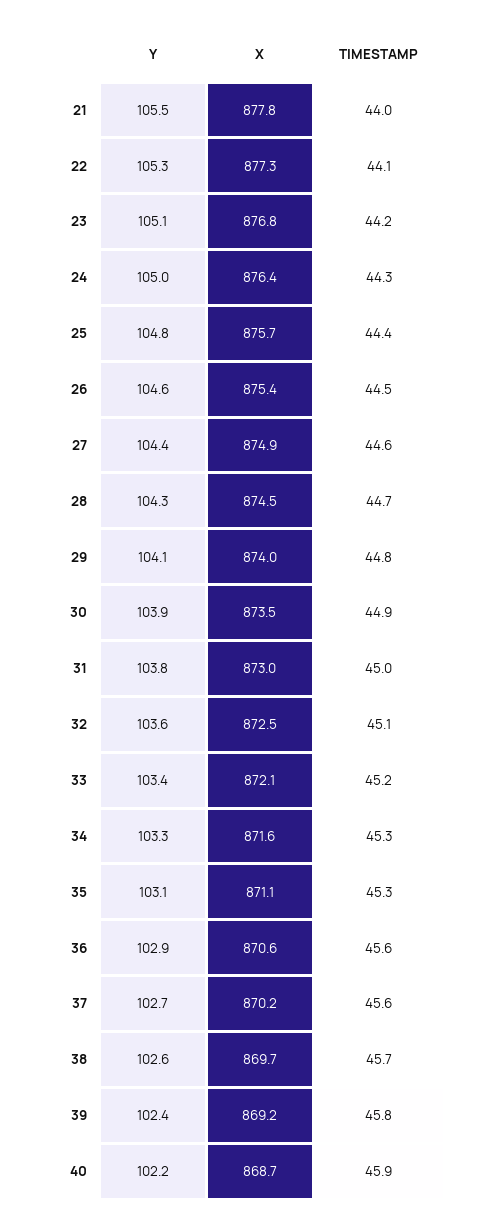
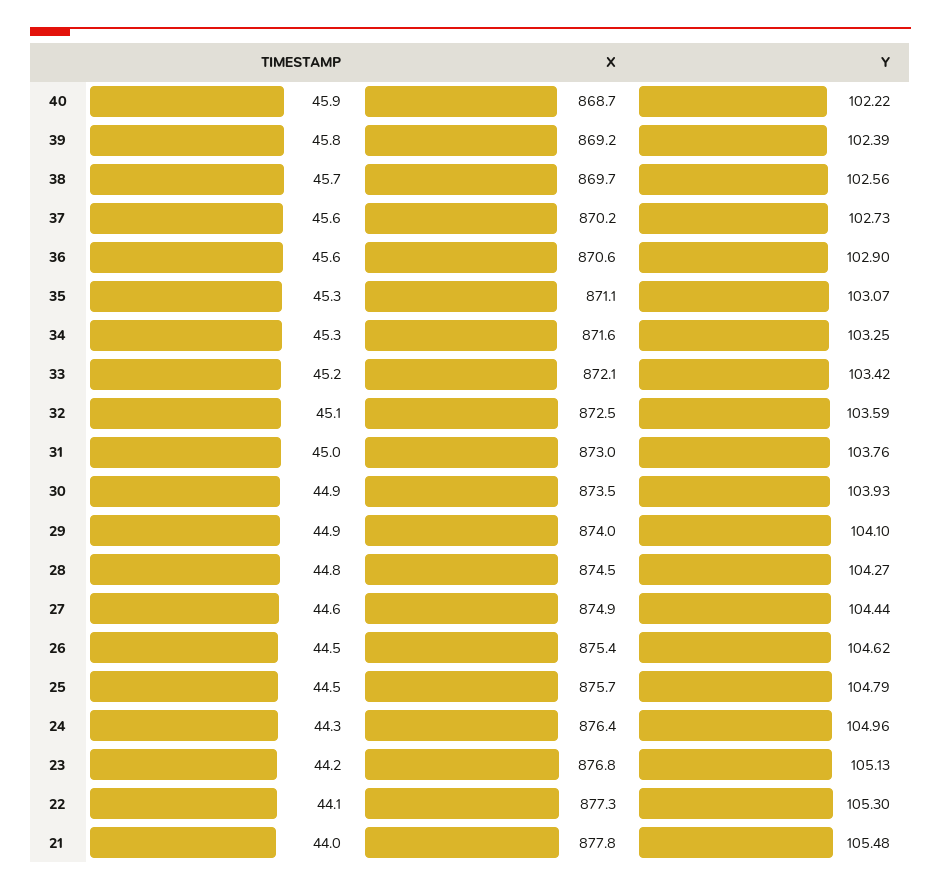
  {
    "Y": {
      "21": 105.48,
      "22": 105.3,
      "23": 105.13,
      "24": 104.96,
      "25": 104.79,
      "26": 104.62,
      "27": 104.44,
      "28": 104.27,
      "29": 104.1,
      "30": 103.93,
      "31": 103.76,
      "32": 103.59,
      "33": 103.42,
      "34": 103.25,
      "35": 103.07,
      "36": 102.9,
      "37": 102.73,
      "38": 102.56,
      "39": 102.39,
      "40": 102.22
    },
    "X": {
      "21": 877.8,
      "22": 877.3,
      "23": 876.8,
      "24": 876.4,
      "25": 875.7,
      "26": 875.4,
      "27": 874.9,
      "28": 874.5,
      "29": 874,
      "30": 873.5,
      "31": 873,
      "32": 872.5,
      "33": 872.1,
      "34": 871.6,
      "35": 871.1,
      "36": 870.6,
      "37": 870.2,
      "38": 869.7,
      "39": 869.2,
      "40": 868.7
    },
    "TIMESTAMP": {
      "21": 44,
      "22": 44.1,
      "23": 44.2,
      "24": 44.3,
-     "25": 44.4,
+     "25": 44.5,
      "26": 44.5,
      "27": 44.6,
-     "28": 44.7,
+     "28": 44.8,
-     "29": 44.8,
+     "29": 44.9,
      "30": 44.9,
      "31": 45,
      "32": 45.1,
      "33": 45.2,
      "34": 45.3,
      "35": 45.3,
      "36": 45.6,
      "37": 45.6,
      "38": 45.7,
      "39": 45.8,
      "40": 45.9
    }
  }

